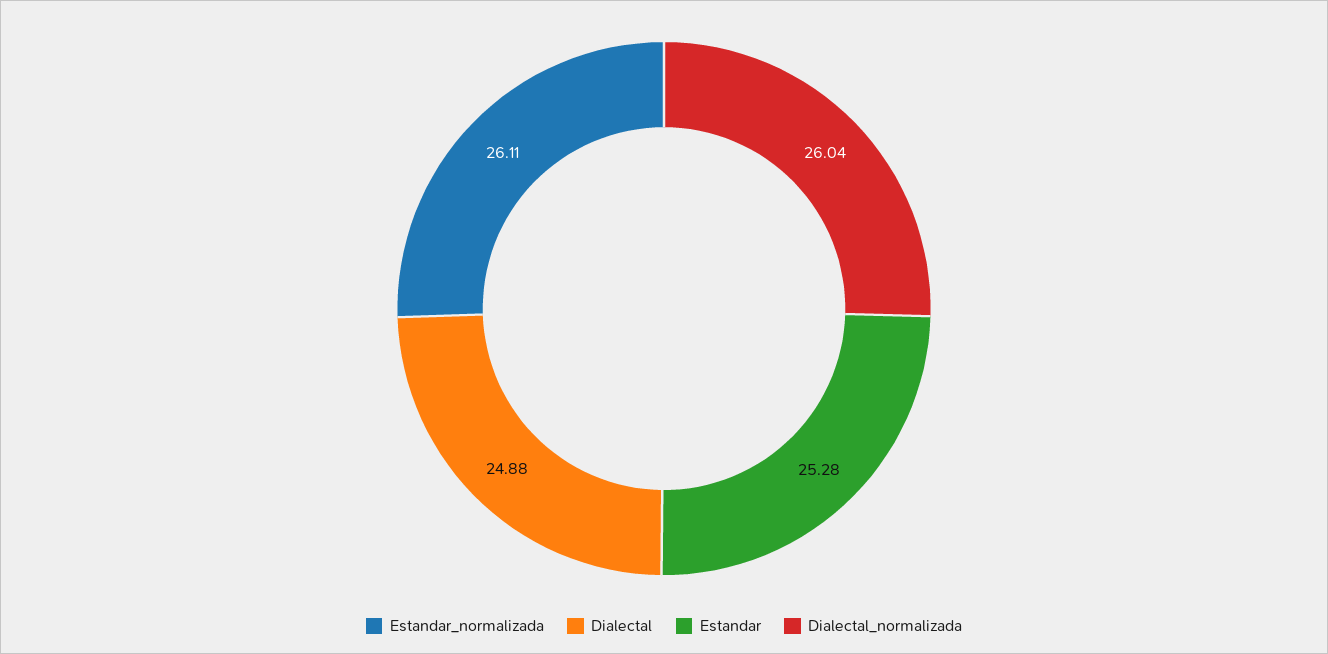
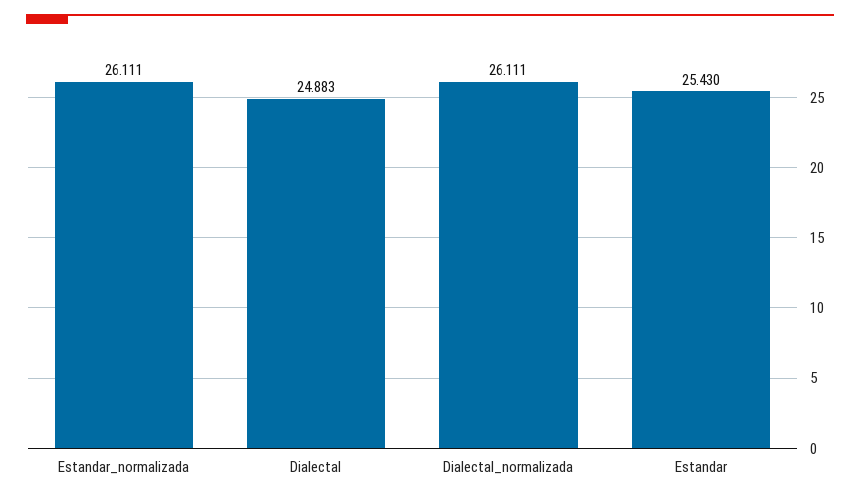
  {
    "Estandar_normalizada": 26.111,
    "Dialectal": 24.883,
-   "Estandar": 25.28,
+   "Estandar": 25.43,
-   "Dialectal_normalizada": 26.04
+   "Dialectal_normalizada": 26.111
  }

